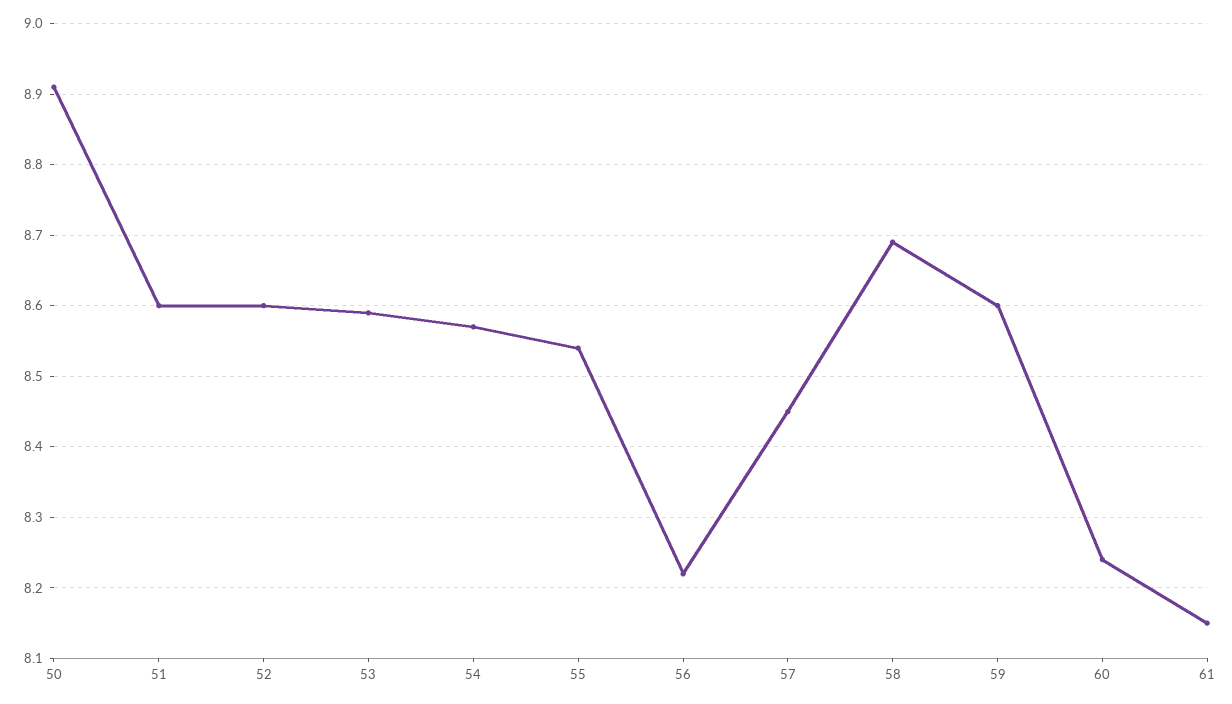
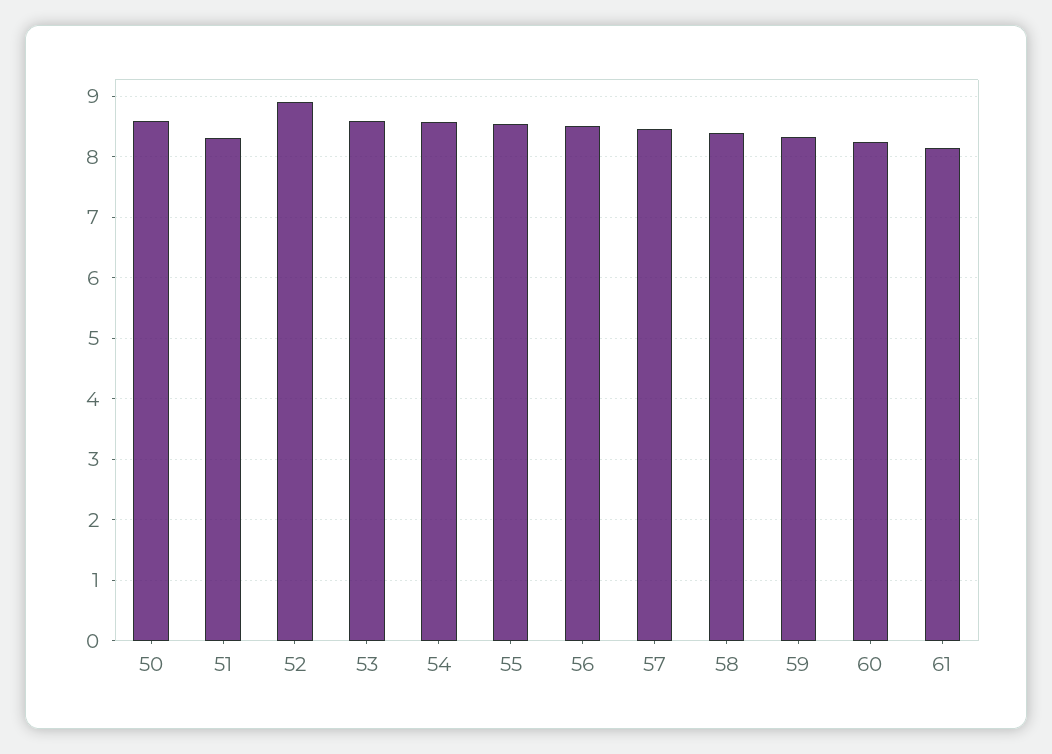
  {
-   "50": 8.91,
+   "50": 8.6,
-   "51": 8.6,
+   "51": 8.3,
-   "52": 8.6,
+   "52": 8.9,
    "53": 8.59,
    "54": 8.57,
    "55": 8.54,
-   "56": 8.22,
+   "56": 8.5,
    "57": 8.45,
-   "58": 8.69,
+   "58": 8.4,
-   "59": 8.6,
+   "59": 8.3,
    "60": 8.24,
    "61": 8.15
  }

